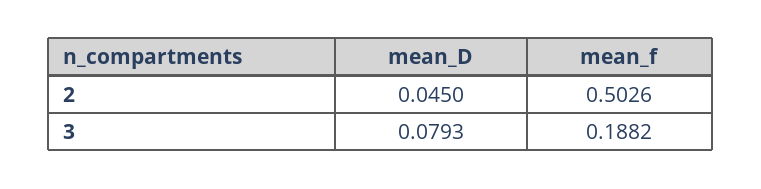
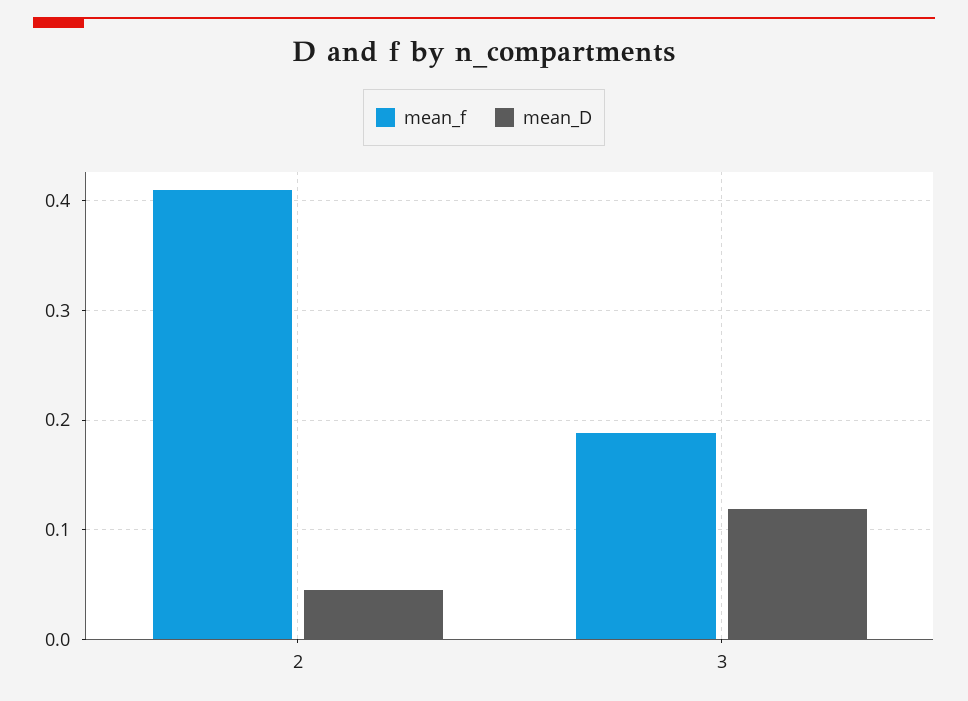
  {
    "mean_D": {
      "2": 0.045,
-     "3": 0.0793
+     "3": 0.12
    },
    "mean_f": {
-     "2": 0.5026,
+     "2": 0.41,
      "3": 0.1882
    }
  }

